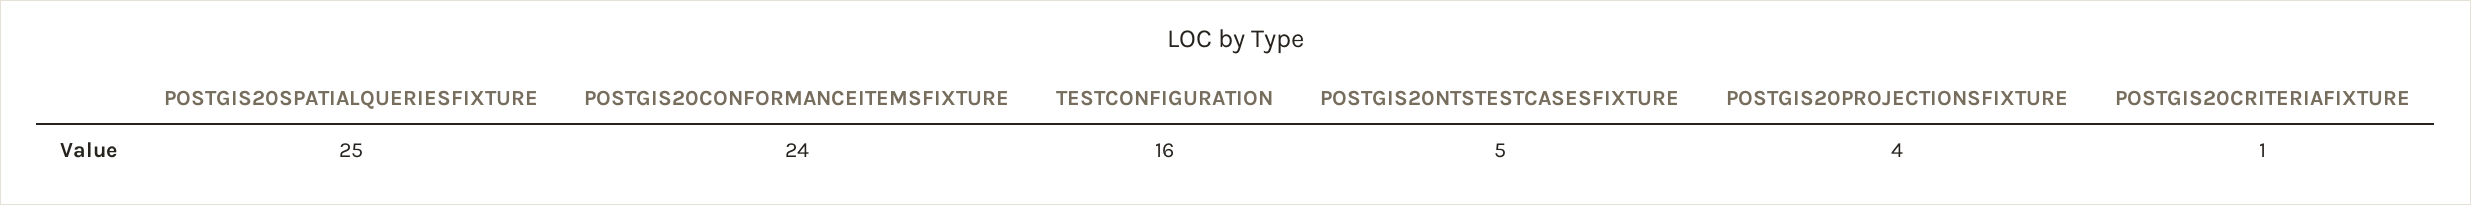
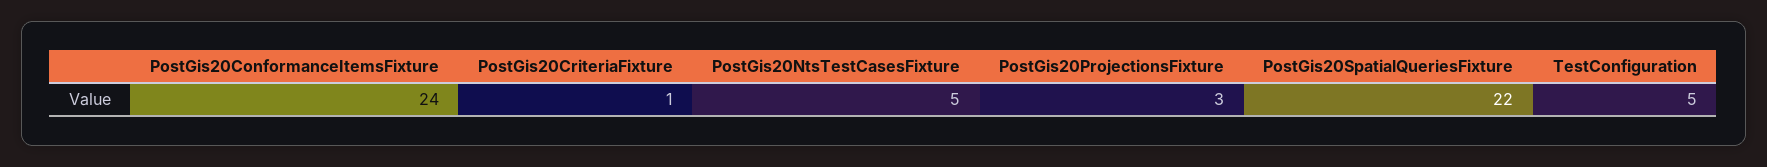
  {
-   "POSTGIS20SPATIALQUERIESFIXTURE": 25,
+   "POSTGIS20SPATIALQUERIESFIXTURE": 22,
    "POSTGIS20CONFORMANCEITEMSFIXTURE": 24,
-   "TESTCONFIGURATION": 16,
+   "TESTCONFIGURATION": 5,
    "POSTGIS20NTSTESTCASESFIXTURE": 5,
-   "POSTGIS20PROJECTIONSFIXTURE": 4,
+   "POSTGIS20PROJECTIONSFIXTURE": 3,
    "POSTGIS20CRITERIAFIXTURE": 1
  }

